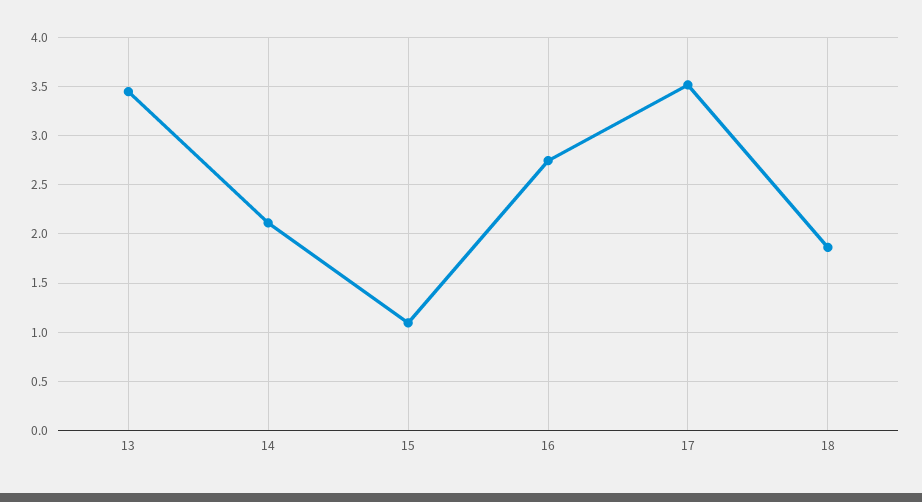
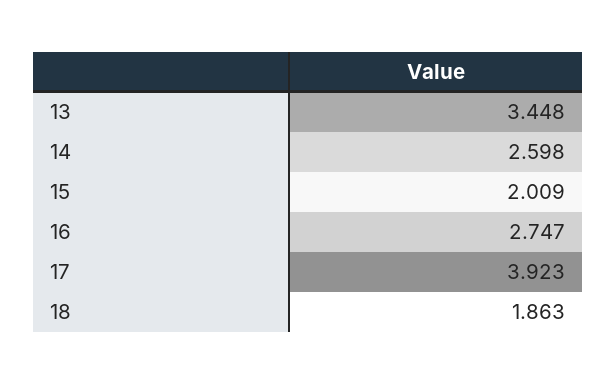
  {
    "13": 3.448,
-   "14": 2.1,
+   "14": 2.598,
-   "15": 1.1,
+   "15": 2.009,
    "16": 2.747,
-   "17": 3.5,
+   "17": 3.923,
    "18": 1.863
  }

